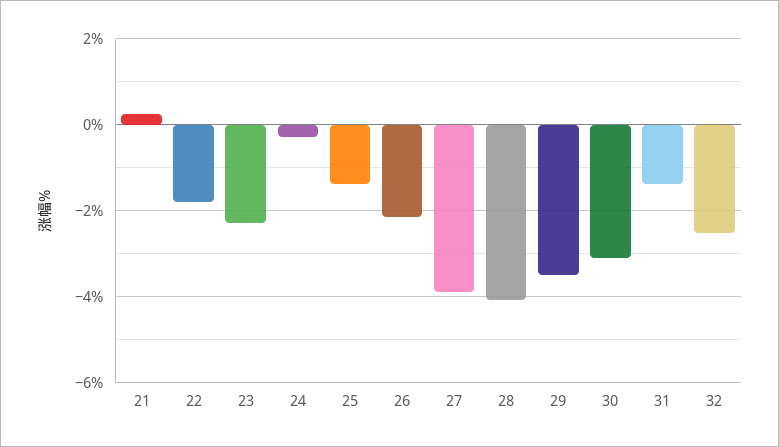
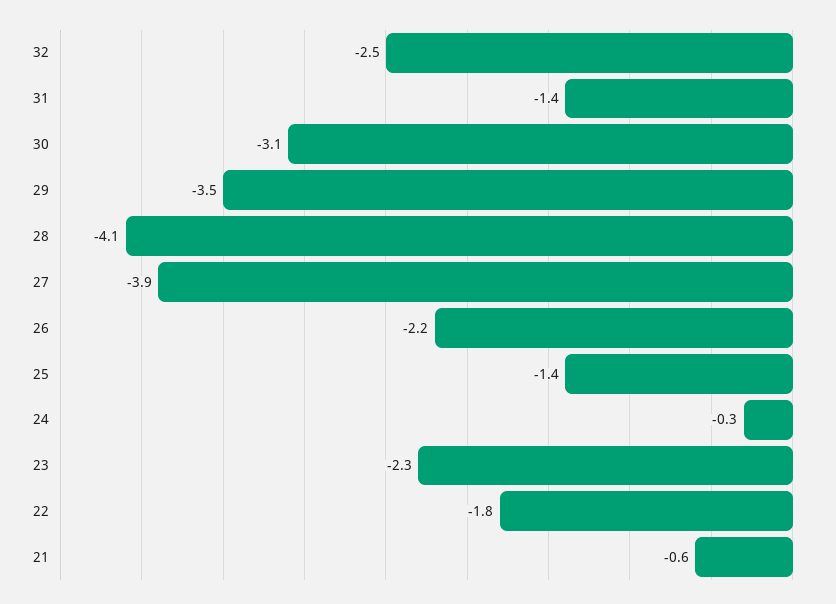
  {
-   "21": 0.2,
+   "21": -0.6,
    "22": -1.8,
    "23": -2.3,
    "24": -0.3,
    "25": -1.4,
    "26": -2.2,
    "27": -3.9,
    "28": -4.1,
    "29": -3.5,
    "30": -3.1,
    "31": -1.4,
    "32": -2.5
  }

